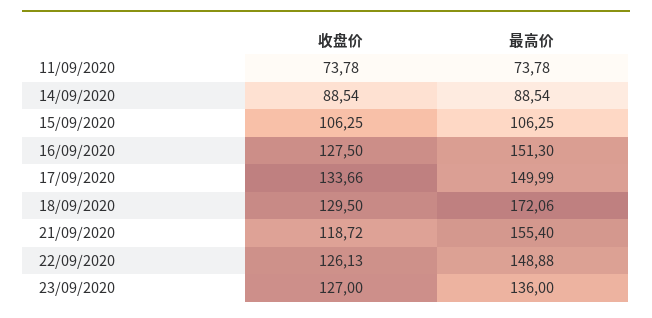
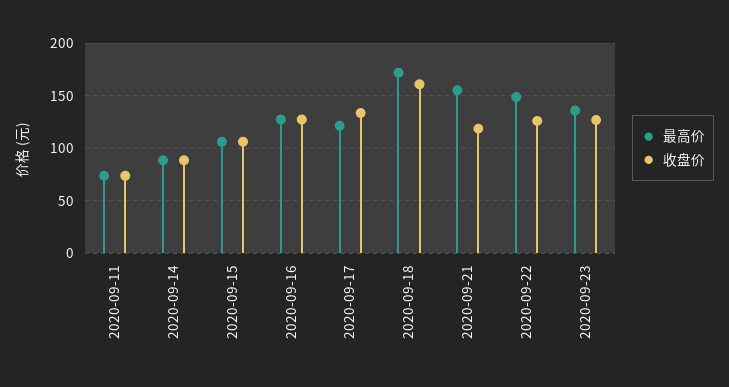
  {
    "收盘价": {
      "11/09/2020": 73.78,
      "14/09/2020": 88.54,
      "15/09/2020": 106.25,
      "16/09/2020": 127.5,
      "17/09/2020": 133.66,
-     "18/09/2020": 129.5,
+     "18/09/2020": 160,
      "21/09/2020": 118.72,
      "22/09/2020": 126.13,
      "23/09/2020": 127
    },
    "最高价": {
      "11/09/2020": 73.78,
      "14/09/2020": 88.54,
      "15/09/2020": 106.25,
-     "16/09/2020": 151.3,
+     "16/09/2020": 130,
-     "17/09/2020": 149.99,
+     "17/09/2020": 120,
      "18/09/2020": 172.06,
      "21/09/2020": 155.4,
      "22/09/2020": 148.88,
      "23/09/2020": 136
    }
  }

